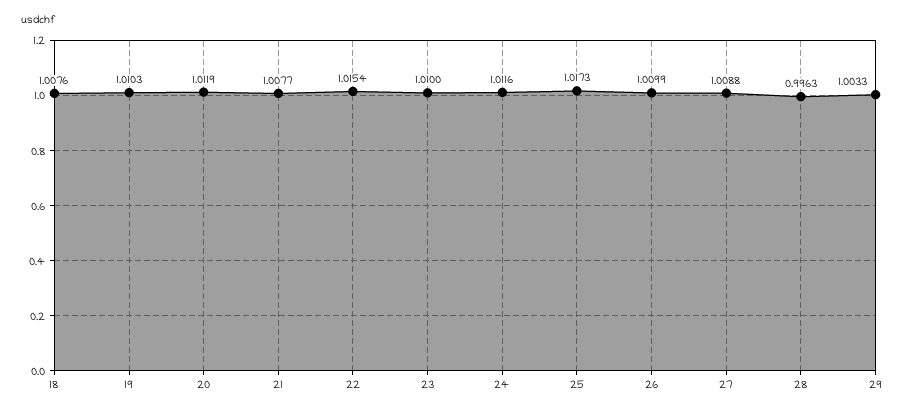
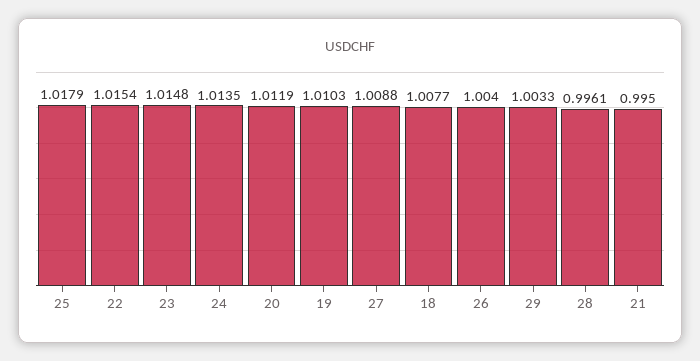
  {
-   "18": 1.0076,
+   "18": 1.0077,
    "19": 1.0103,
    "20": 1.0119,
-   "21": 1.0077,
+   "21": 0.995,
    "22": 1.0154,
-   "23": 1.01,
+   "23": 1.0148,
-   "24": 1.0116,
+   "24": 1.0135,
-   "25": 1.0173,
+   "25": 1.0179,
-   "26": 1.0099,
+   "26": 1.004,
    "27": 1.0088,
-   "28": 0.9963,
+   "28": 0.9961,
    "29": 1.0033
  }

